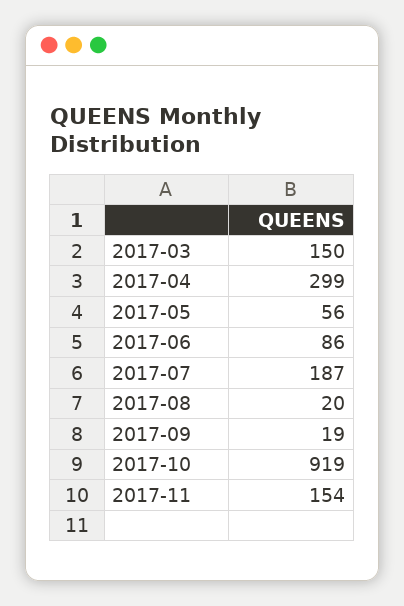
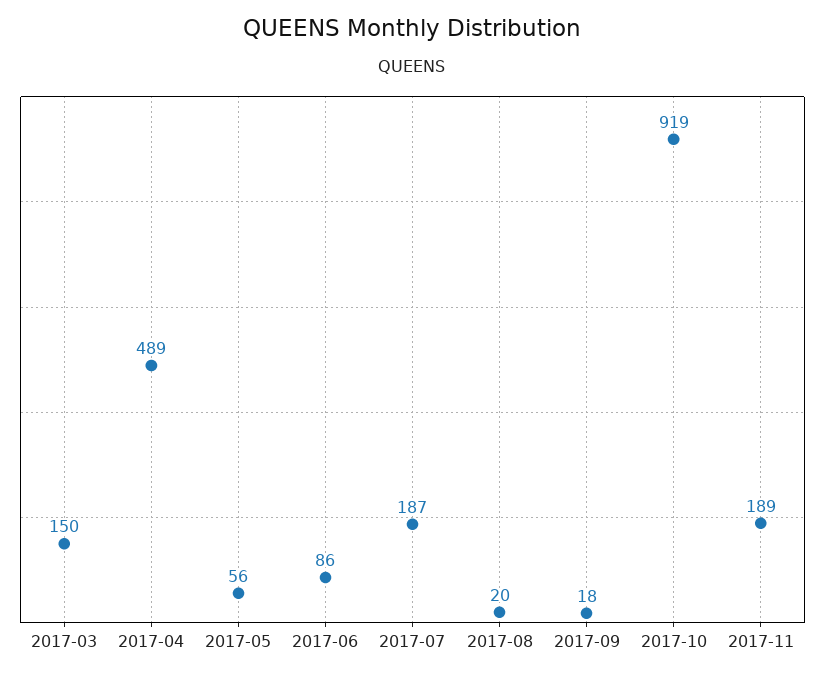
  {
    "2017-03": 150,
-   "2017-04": 299,
+   "2017-04": 489,
    "2017-05": 56,
    "2017-06": 86,
    "2017-07": 187,
    "2017-08": 20,
-   "2017-09": 19,
+   "2017-09": 18,
    "2017-10": 919,
-   "2017-11": 154
+   "2017-11": 189
  }

